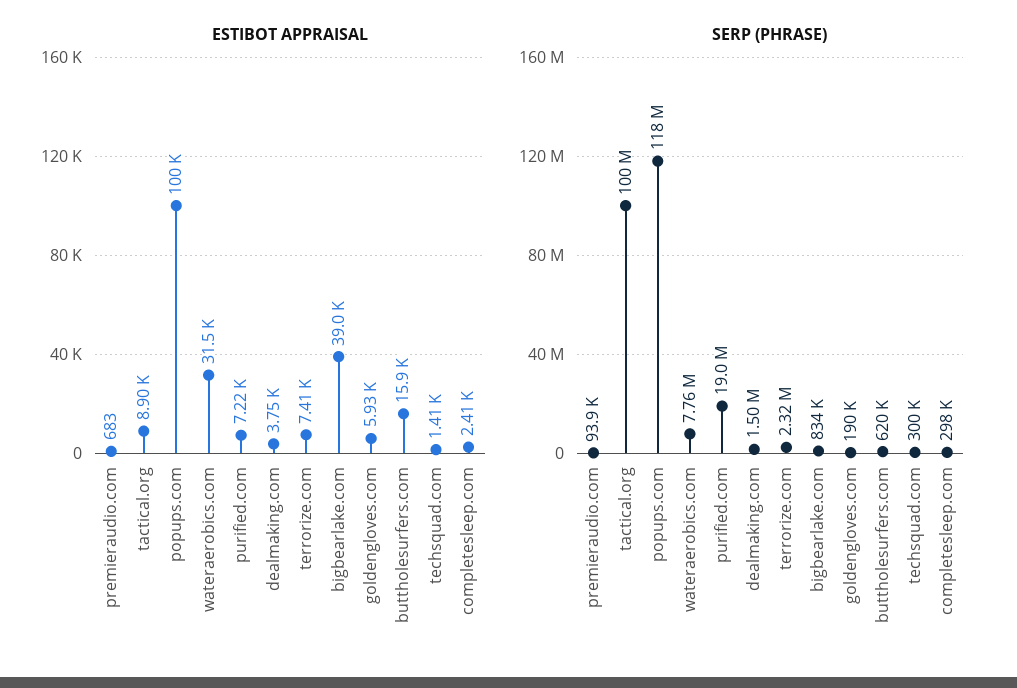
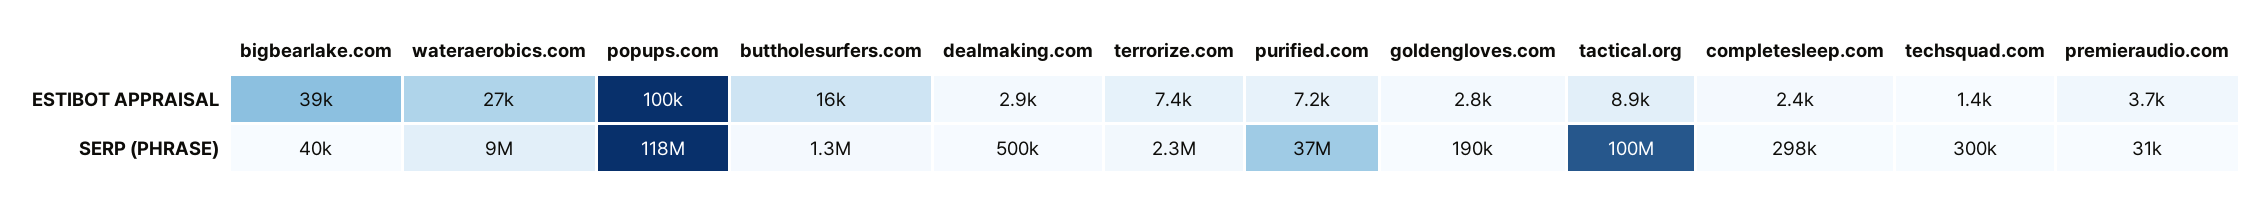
  {
    "ESTIBOT APPRAISAL": {
-     "premieraudio.com": 683,
+     "premieraudio.com": 3700,
      "tactical.org": 8900,
      "popups.com": 100000,
-     "wateraerobics.com": 31500,
+     "wateraerobics.com": 27000,
      "purified.com": 7220,
-     "dealmaking.com": 3750,
+     "dealmaking.com": 2900,
      "terrorize.com": 7410,
      "bigbearlake.com": 39000,
-     "goldengloves.com": 5930,
+     "goldengloves.com": 2800,
      "buttholesurfers.com": 15900,
      "techsquad.com": 1410,
      "completesleep.com": 2410
    },
    "SERP (PHRASE)": {
-     "premieraudio.com": 93900,
+     "premieraudio.com": 31000,
      "tactical.org": 100000000,
      "popups.com": 118000000,
-     "wateraerobics.com": 7760000,
+     "wateraerobics.com": 9000000,
-     "purified.com": 19000000,
+     "purified.com": 37000000,
-     "dealmaking.com": 1500000,
+     "dealmaking.com": 500000,
      "terrorize.com": 2320000,
-     "bigbearlake.com": 834000,
+     "bigbearlake.com": 40000,
      "goldengloves.com": 190000,
-     "buttholesurfers.com": 620000,
+     "buttholesurfers.com": 1300000,
      "techsquad.com": 300000,
      "completesleep.com": 298000
    }
  }

